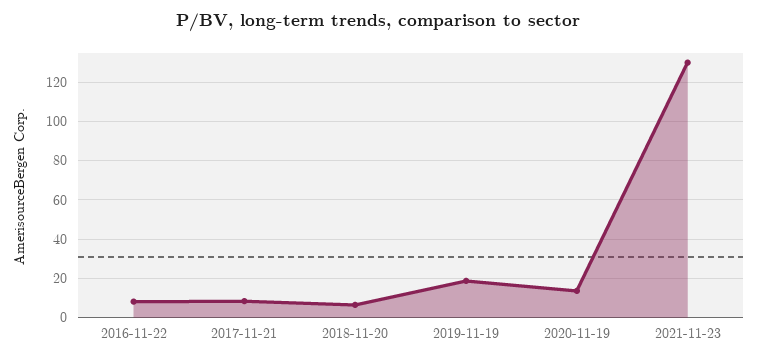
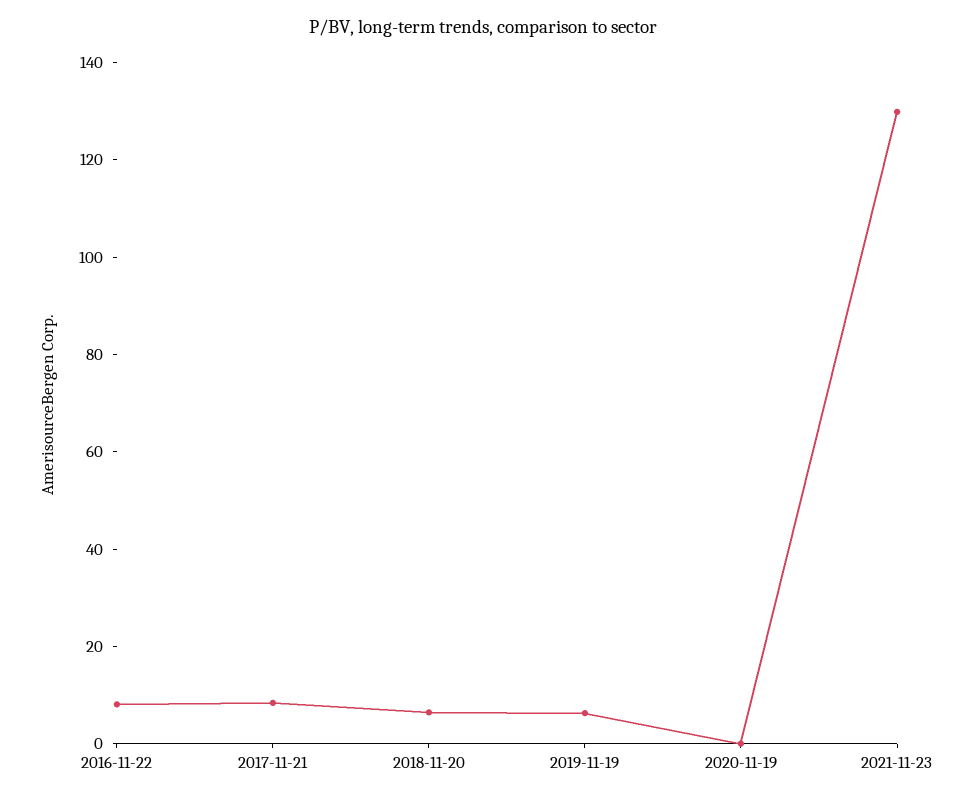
  {
    "2016-11-22": 10,
    "2017-11-21": 10,
    "2018-11-20": 5,
-   "2019-11-19": 20,
+   "2019-11-19": 5,
-   "2020-11-19": 15,
+   "2020-11-19": 0,
    "2021-11-23": 130
  }

